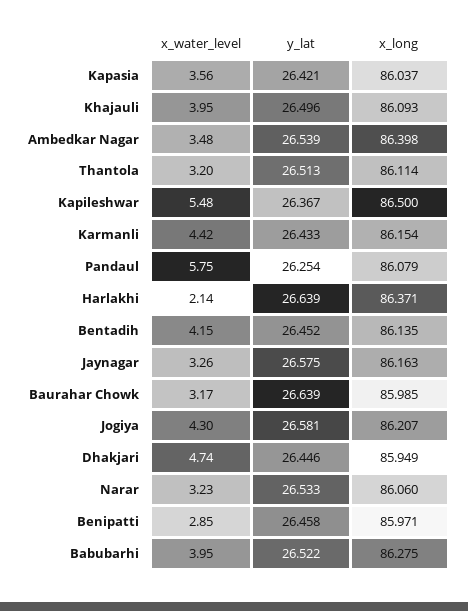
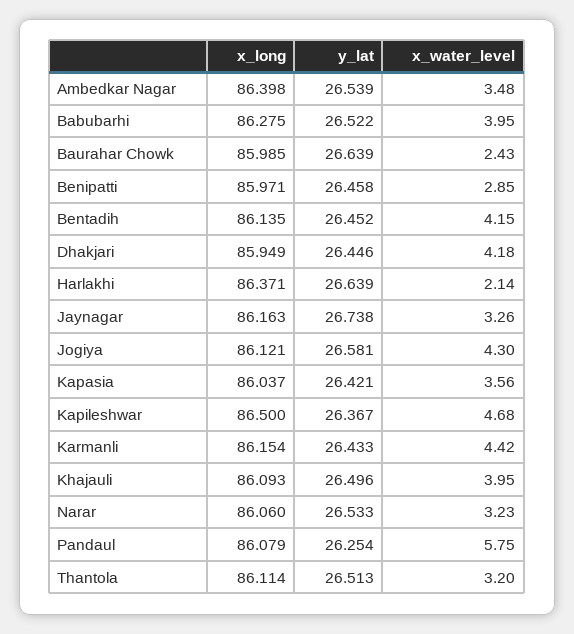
  {
    "x_water_level": {
      "Kapasia": 3.56,
      "Khajauli": 3.95,
      "Ambedkar Nagar": 3.48,
      "Thantola": 3.2,
-     "Kapileshwar": 5.48,
+     "Kapileshwar": 4.68,
      "Karmanli": 4.42,
      "Pandaul": 5.75,
      "Harlakhi": 2.14,
      "Bentadih": 4.15,
      "Jaynagar": 3.26,
-     "Baurahar Chowk": 3.17,
+     "Baurahar Chowk": 2.43,
      "Jogiya": 4.3,
-     "Dhakjari": 4.74,
+     "Dhakjari": 4.18,
      "Narar": 3.23,
      "Benipatti": 2.85,
      "Babubarhi": 3.95
    },
    "y_lat": {
      "Kapasia": 26.421,
      "Khajauli": 26.496,
      "Ambedkar Nagar": 26.539,
      "Thantola": 26.513,
      "Kapileshwar": 26.367,
      "Karmanli": 26.433,
      "Pandaul": 26.254,
      "Harlakhi": 26.639,
      "Bentadih": 26.452,
-     "Jaynagar": 26.575,
+     "Jaynagar": 26.738,
      "Baurahar Chowk": 26.639,
      "Jogiya": 26.581,
      "Dhakjari": 26.446,
      "Narar": 26.533,
      "Benipatti": 26.458,
      "Babubarhi": 26.522
    },
    "x_long": {
      "Kapasia": 86.037,
      "Khajauli": 86.093,
      "Ambedkar Nagar": 86.398,
      "Thantola": 86.114,
      "Kapileshwar": 86.5,
      "Karmanli": 86.154,
      "Pandaul": 86.079,
      "Harlakhi": 86.371,
      "Bentadih": 86.135,
      "Jaynagar": 86.163,
      "Baurahar Chowk": 85.985,
-     "Jogiya": 86.207,
+     "Jogiya": 86.121,
      "Dhakjari": 85.949,
      "Narar": 86.06,
      "Benipatti": 85.971,
      "Babubarhi": 86.275
    }
  }

